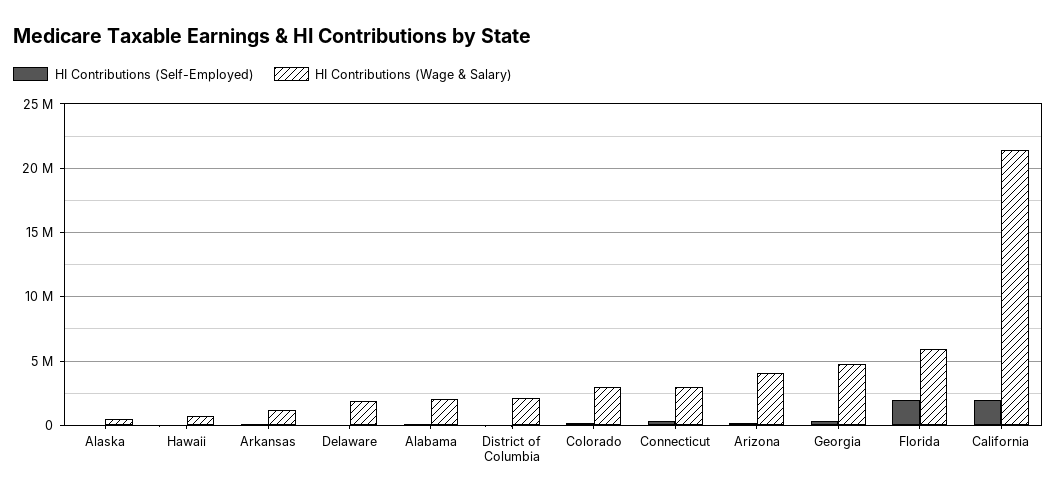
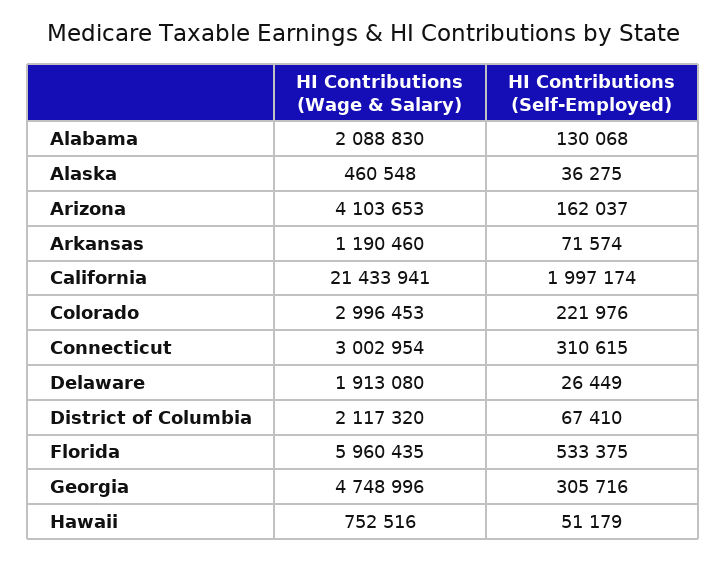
  {
    "HI Contributions (Self-Employed)": {
      "Alaska": 36275,
      "Hawaii": 51179,
      "Arkansas": 71574,
      "Delaware": 26449,
      "Alabama": 130068,
      "District of Columbia": 67410,
      "Colorado": 221976,
      "Connecticut": 310615,
      "Arizona": 162037,
      "Georgia": 305716,
-     "Florida": 2000000,
+     "Florida": 533375,
      "California": 1997174
    },
    "HI Contributions (Wage & Salary)": {
      "Alaska": 460548,
      "Hawaii": 752516,
      "Arkansas": 1190460,
      "Delaware": 1913080,
      "Alabama": 2088830,
      "District of Columbia": 2117320,
      "Colorado": 2996453,
      "Connecticut": 3002954,
      "Arizona": 4103653,
      "Georgia": 4748996,
      "Florida": 5960435,
      "California": 21433941
    }
  }

